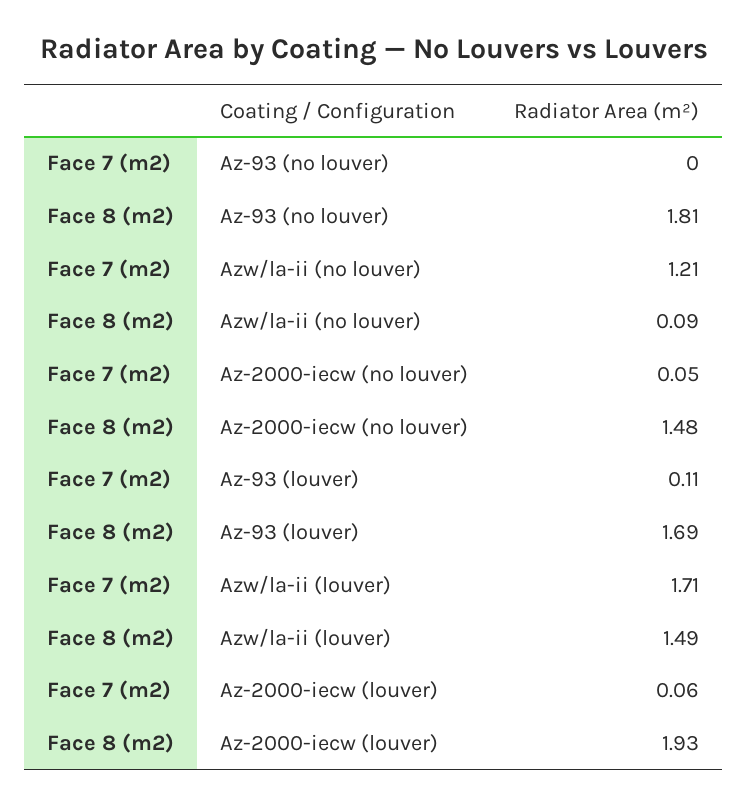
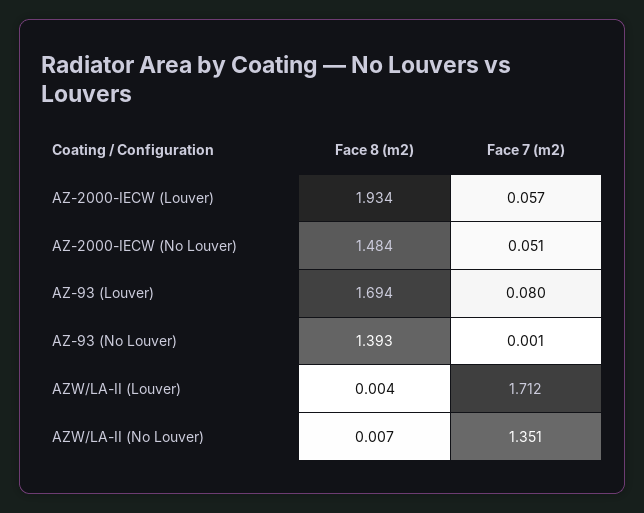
  {
    "Face 7 (m2)": {
      "Az-93 (no louver)": 0.001,
-     "Azw/la-ii (no louver)": 1.21,
+     "Azw/la-ii (no louver)": 1.351,
      "Az-2000-iecw (no louver)": 0.051,
-     "Az-93 (louver)": 0.11,
+     "Az-93 (louver)": 0.08,
      "Azw/la-ii (louver)": 1.712,
      "Az-2000-iecw (louver)": 0.057
    },
    "Face 8 (m2)": {
-     "Az-93 (no louver)": 1.81,
+     "Az-93 (no louver)": 1.393,
-     "Azw/la-ii (no louver)": 0.09,
+     "Azw/la-ii (no louver)": 0.007,
      "Az-2000-iecw (no louver)": 1.484,
      "Az-93 (louver)": 1.694,
-     "Azw/la-ii (louver)": 1.49,
+     "Azw/la-ii (louver)": 0.004,
      "Az-2000-iecw (louver)": 1.934
    }
  }

